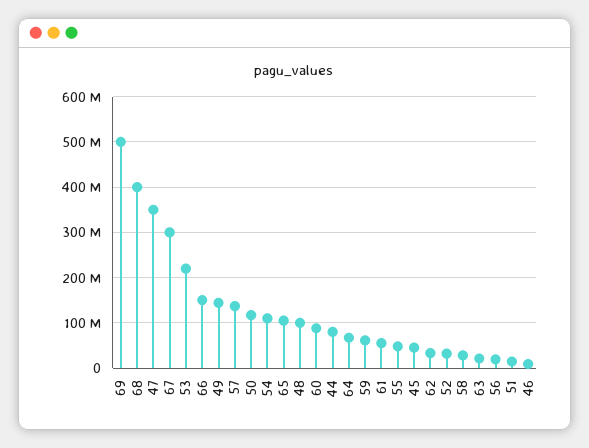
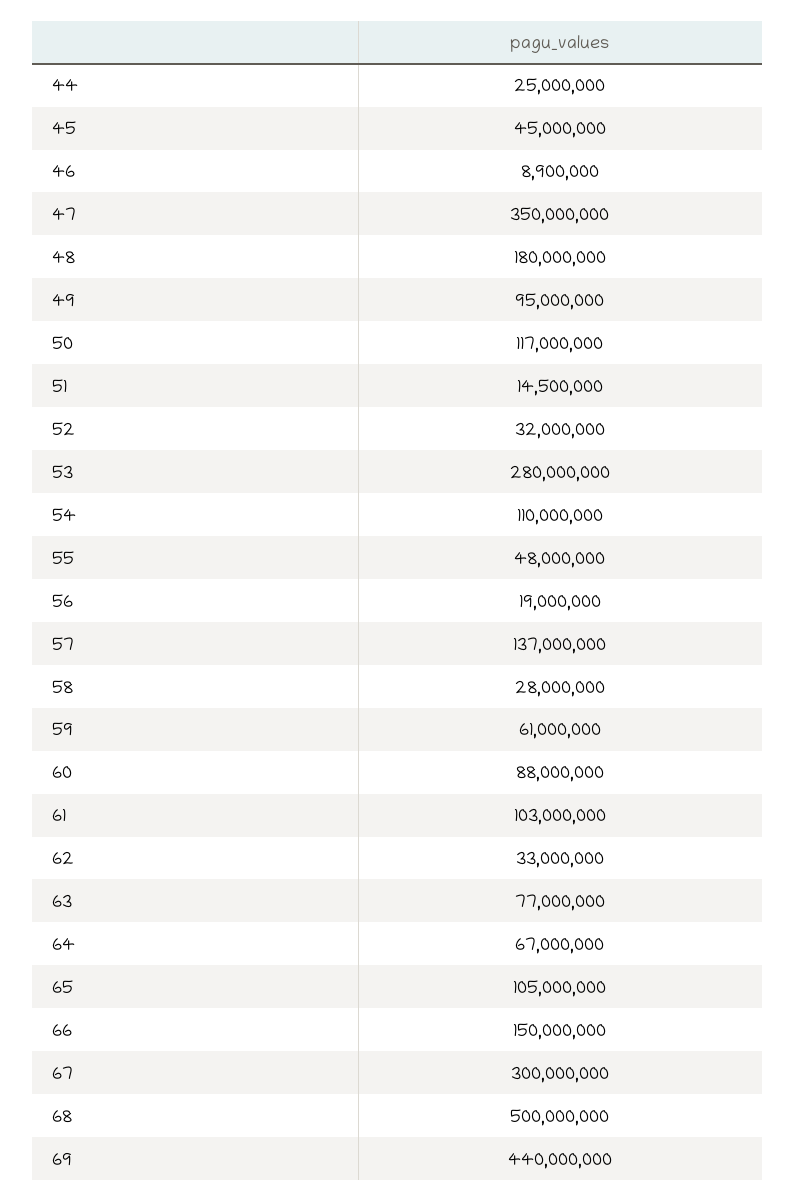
  {
-   "69": 500000000,
+   "69": 440000000,
-   "68": 400000000,
+   "68": 500000000,
    "47": 350000000,
    "67": 300000000,
-   "53": 220000000,
+   "53": 280000000,
    "66": 150000000,
-   "49": 140000000,
+   "49": 95000000,
    "57": 137000000,
    "50": 117000000,
    "54": 110000000,
    "65": 105000000,
-   "48": 100000000,
+   "48": 180000000,
    "60": 88000000,
-   "44": 80000000,
+   "44": 25000000,
    "64": 67000000,
    "59": 61000000,
-   "61": 60000000,
+   "61": 103000000,
    "55": 48000000,
    "45": 45000000,
    "62": 33000000,
    "52": 32000000,
    "58": 28000000,
-   "63": 20000000,
+   "63": 77000000,
    "56": 19000000,
    "51": 14500000,
    "46": 8900000
  }

